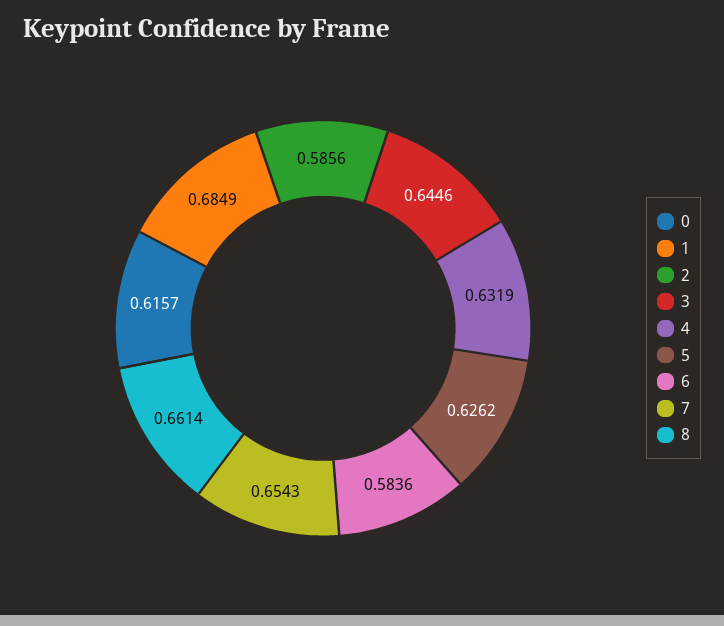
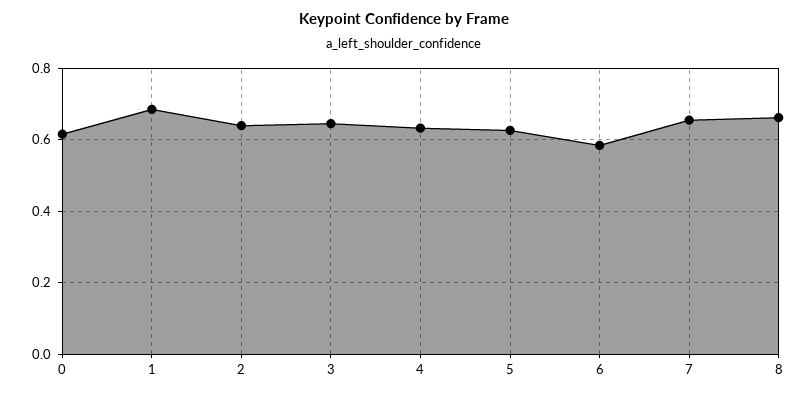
  {
    "0": 0.6157,
    "1": 0.6849,
-   "2": 0.5856,
+   "2": 0.64,
    "3": 0.6446,
    "4": 0.6319,
    "5": 0.6262,
    "6": 0.5836,
    "7": 0.6543,
    "8": 0.6614
  }

